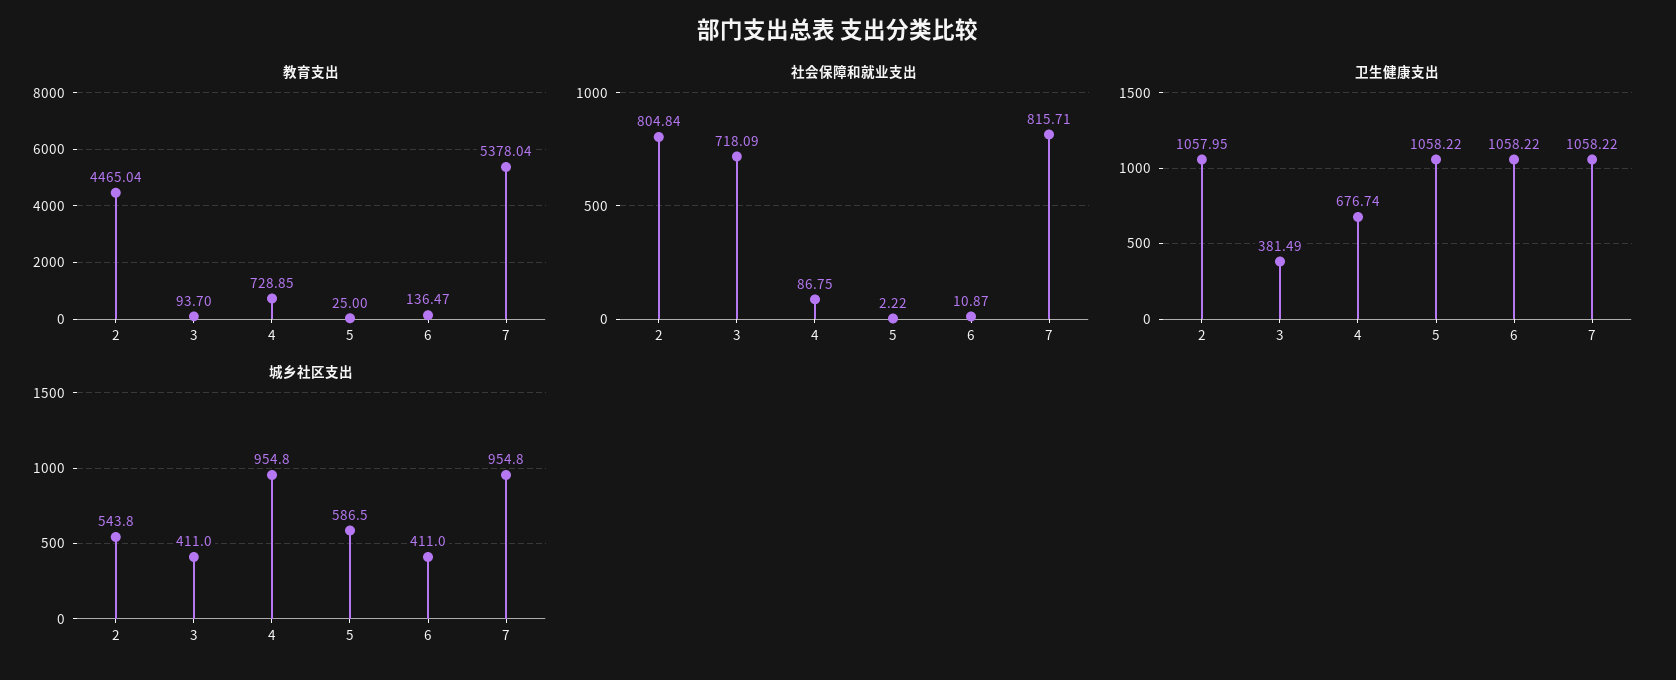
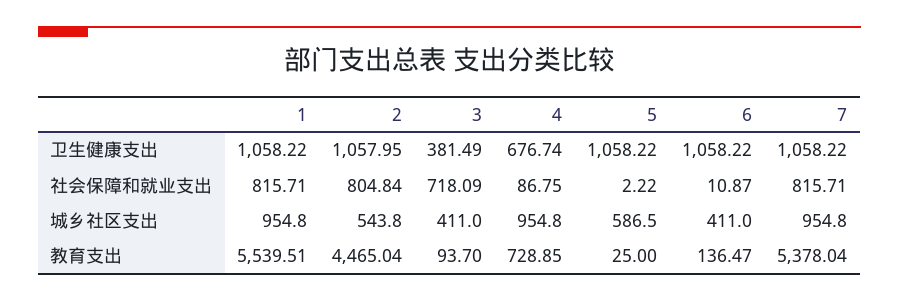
  {
    "教育支出": {
      "2": 4465.04,
      "3": 93.7,
      "4": 728.85,
      "5": 25,
      "6": 136.47,
-     "7": 5378.04
+     "7": 5378.04,
+     "1": 5539.51
    },
    "社会保障和就业支出": {
      "2": 804.84,
      "3": 718.09,
      "4": 86.75,
      "5": 2.22,
      "6": 10.87,
-     "7": 815.71
+     "7": 815.71,
+     "1": 815.71
    },
    "卫生健康支出": {
      "2": 1057.95,
      "3": 381.49,
      "4": 676.74,
      "5": 1058.22,
      "6": 1058.22,
-     "7": 1058.22
+     "7": 1058.22,
+     "1": 1058.22
    },
    "城乡社区支出": {
      "2": 543.8,
      "3": 411,
      "4": 954.8,
      "5": 586.5,
      "6": 411,
-     "7": 954.8
+     "7": 954.8,
+     "1": 954.8
    }
  }

